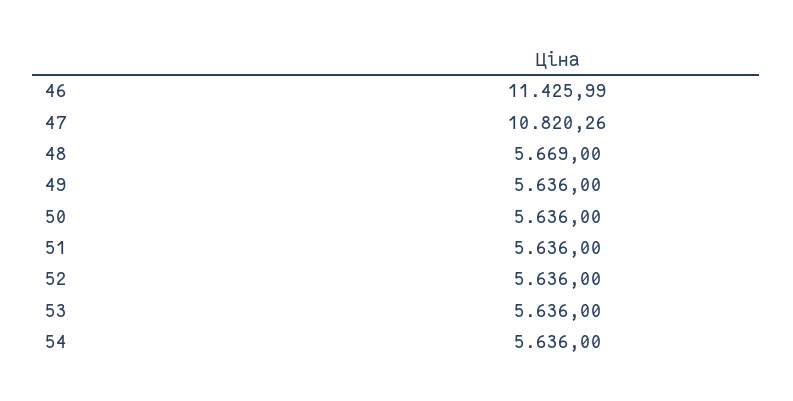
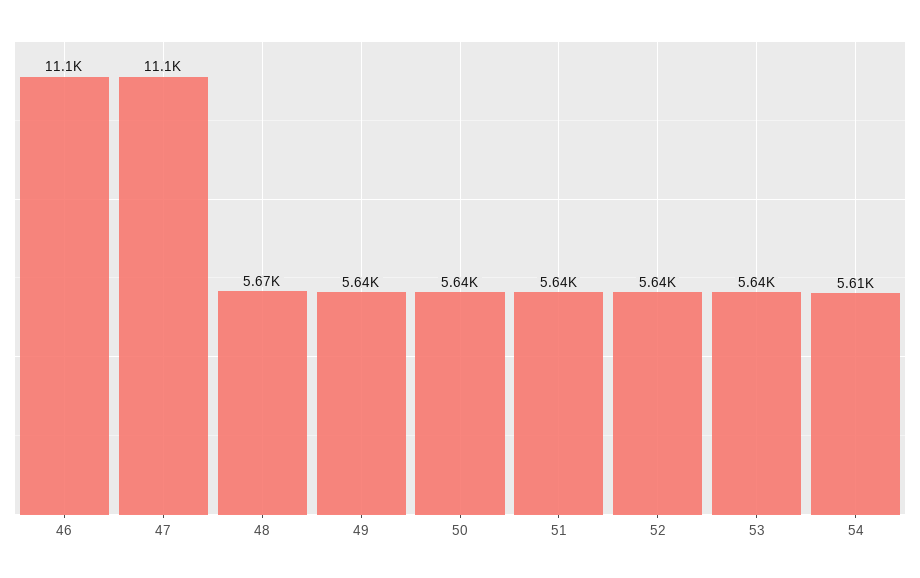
  {
-   "46": 11425.99,
+   "46": 11100,
-   "47": 10820.26,
+   "47": 11100,
    "48": 5669,
    "49": 5636,
    "50": 5636,
    "51": 5636,
    "52": 5636,
    "53": 5636,
-   "54": 5636
+   "54": 5610
  }

